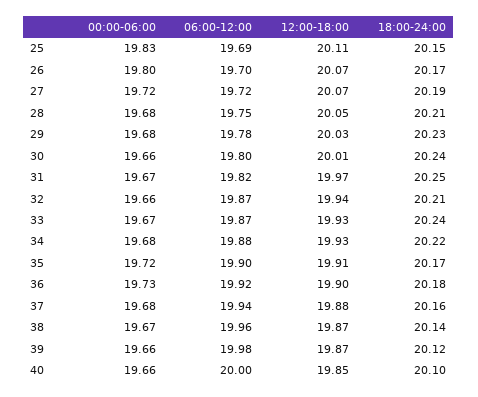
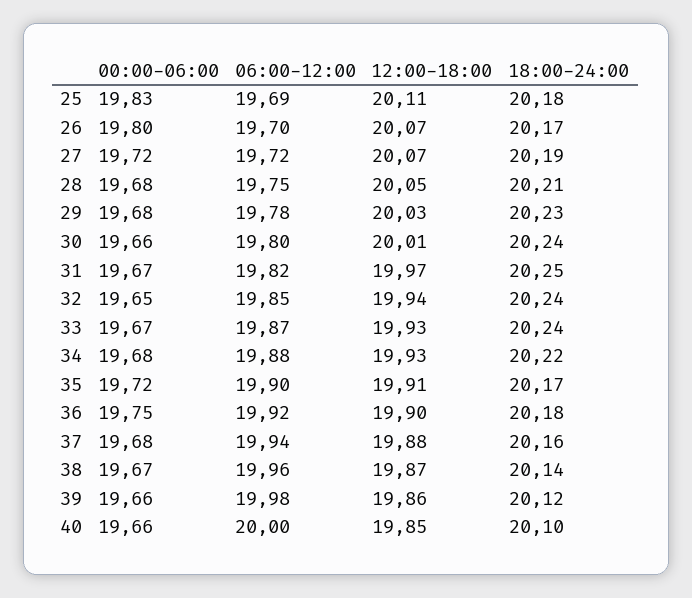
  {
    "00:00-06:00": {
      "25": 19.83,
      "26": 19.8,
      "27": 19.72,
      "28": 19.68,
      "29": 19.68,
      "30": 19.66,
      "31": 19.67,
-     "32": 19.66,
+     "32": 19.65,
      "33": 19.67,
      "34": 19.68,
      "35": 19.72,
-     "36": 19.73,
+     "36": 19.75,
      "37": 19.68,
      "38": 19.67,
      "39": 19.66,
      "40": 19.66
    },
    "06:00-12:00": {
      "25": 19.69,
      "26": 19.7,
      "27": 19.72,
      "28": 19.75,
      "29": 19.78,
      "30": 19.8,
      "31": 19.82,
-     "32": 19.87,
+     "32": 19.85,
      "33": 19.87,
      "34": 19.88,
      "35": 19.9,
      "36": 19.92,
      "37": 19.94,
      "38": 19.96,
      "39": 19.98,
      "40": 20
    },
    "12:00-18:00": {
      "25": 20.11,
      "26": 20.07,
      "27": 20.07,
      "28": 20.05,
      "29": 20.03,
      "30": 20.01,
      "31": 19.97,
      "32": 19.94,
      "33": 19.93,
      "34": 19.93,
      "35": 19.91,
      "36": 19.9,
      "37": 19.88,
      "38": 19.87,
-     "39": 19.87,
+     "39": 19.86,
      "40": 19.85
    },
    "18:00-24:00": {
-     "25": 20.15,
+     "25": 20.18,
      "26": 20.17,
      "27": 20.19,
      "28": 20.21,
      "29": 20.23,
      "30": 20.24,
      "31": 20.25,
-     "32": 20.21,
+     "32": 20.24,
      "33": 20.24,
      "34": 20.22,
      "35": 20.17,
      "36": 20.18,
      "37": 20.16,
      "38": 20.14,
      "39": 20.12,
      "40": 20.1
    }
  }

